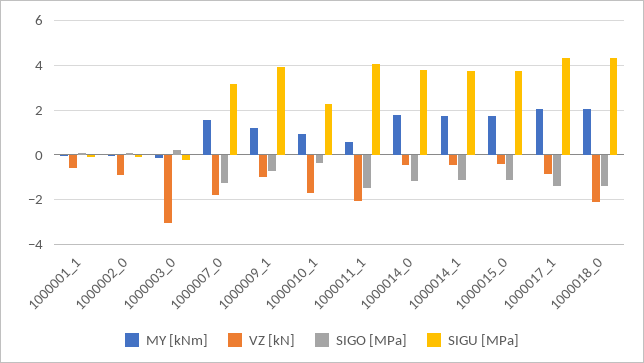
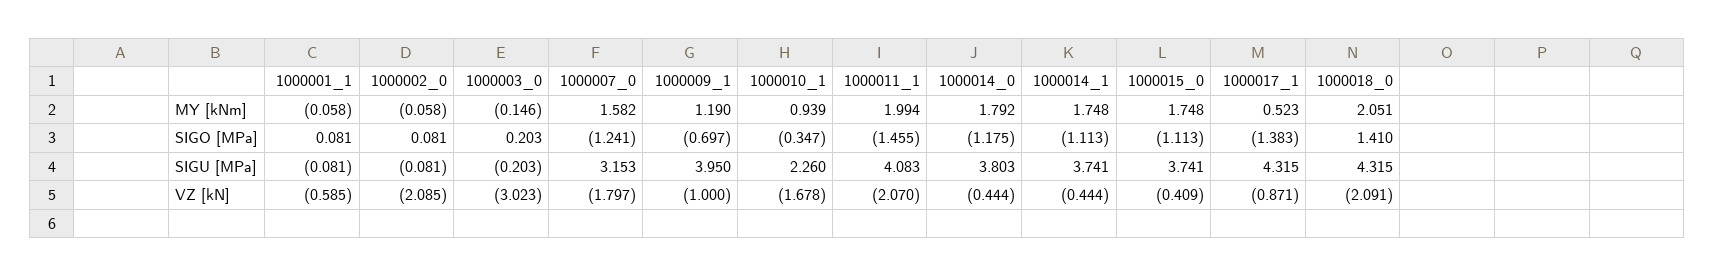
  {
    "MY [kNm]": {
      "1000001_1": -0.058,
      "1000002_0": -0.058,
      "1000003_0": -0.146,
      "1000007_0": 1.582,
      "1000009_1": 1.19,
      "1000010_1": 0.939,
-     "1000011_1": 0.5,
+     "1000011_1": 1.994,
      "1000014_0": 1.792,
      "1000014_1": 1.748,
      "1000015_0": 1.748,
-     "1000017_1": 2,
+     "1000017_1": 0.523,
      "1000018_0": 2.051
    },
    "VZ [kN]": {
      "1000001_1": -0.585,
-     "1000002_0": -1,
+     "1000002_0": -2.085,
      "1000003_0": -3.023,
      "1000007_0": -1.797,
      "1000009_1": -1,
      "1000010_1": -1.678,
      "1000011_1": -2.07,
      "1000014_0": -0.444,
      "1000014_1": -0.444,
      "1000015_0": -0.409,
      "1000017_1": -0.871,
      "1000018_0": -2.091
    },
    "SIGO [MPa]": {
      "1000001_1": 0.081,
      "1000002_0": 0.081,
      "1000003_0": 0.203,
      "1000007_0": -1.241,
      "1000009_1": -0.697,
      "1000010_1": -0.347,
      "1000011_1": -1.455,
      "1000014_0": -1.175,
      "1000014_1": -1.113,
      "1000015_0": -1.113,
      "1000017_1": -1.383,
-     "1000018_0": -1.5
+     "1000018_0": 1.41
    },
    "SIGU [MPa]": {
      "1000001_1": -0.081,
      "1000002_0": -0.081,
      "1000003_0": -0.203,
      "1000007_0": 3.153,
      "1000009_1": 3.95,
      "1000010_1": 2.26,
      "1000011_1": 4.083,
      "1000014_0": 3.803,
      "1000014_1": 3.741,
      "1000015_0": 3.741,
      "1000017_1": 4.315,
      "1000018_0": 4.315
    }
  }

